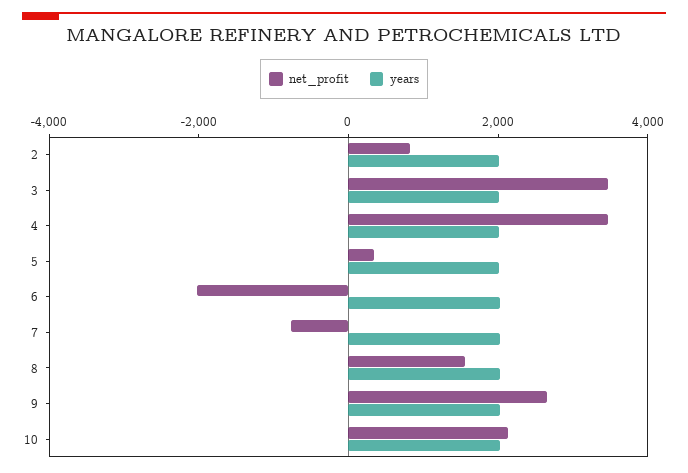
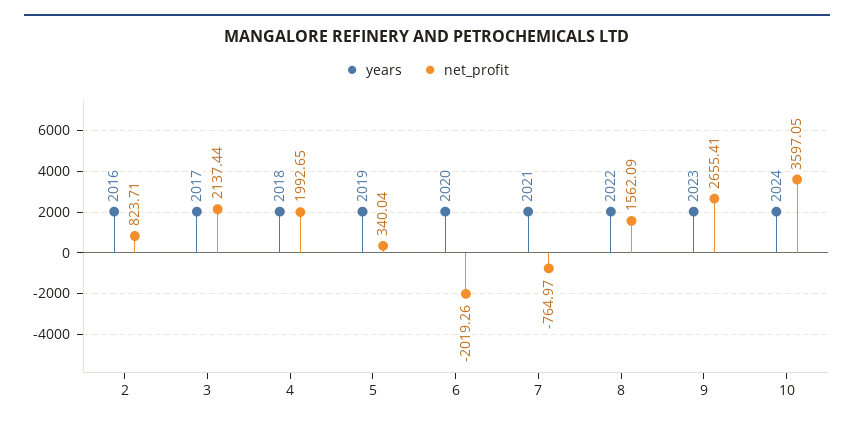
  {
    "net_profit": {
      "2": 823.71,
-     "3": 3500,
+     "3": 2137.44,
-     "4": 3500,
+     "4": 1992.65,
      "5": 340.04,
      "6": -2019.26,
      "7": -764.97,
      "8": 1562.09,
      "9": 2655.41,
-     "10": 2000
+     "10": 3597.05
    },
    "years": {
      "2": 2016,
      "3": 2017,
      "4": 2018,
      "5": 2019,
      "6": 2020,
      "7": 2021,
      "8": 2022,
      "9": 2023,
      "10": 2024
    }
  }

